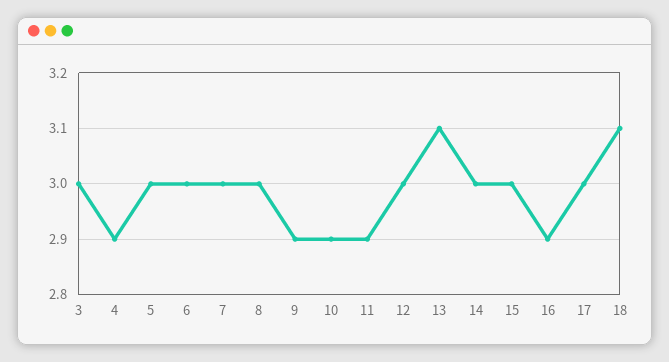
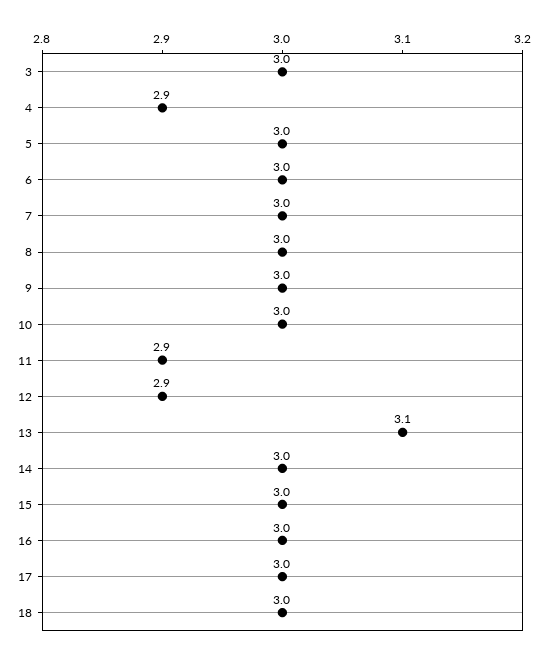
  {
    "3": 3,
    "4": 2.9,
    "5": 3,
    "6": 3,
    "7": 3,
    "8": 3,
-   "9": 2.9,
+   "9": 3,
-   "10": 2.9,
+   "10": 3,
    "11": 2.9,
-   "12": 3,
+   "12": 2.9,
    "13": 3.1,
    "14": 3,
    "15": 3,
-   "16": 2.9,
+   "16": 3,
    "17": 3,
-   "18": 3.1
+   "18": 3
  }

